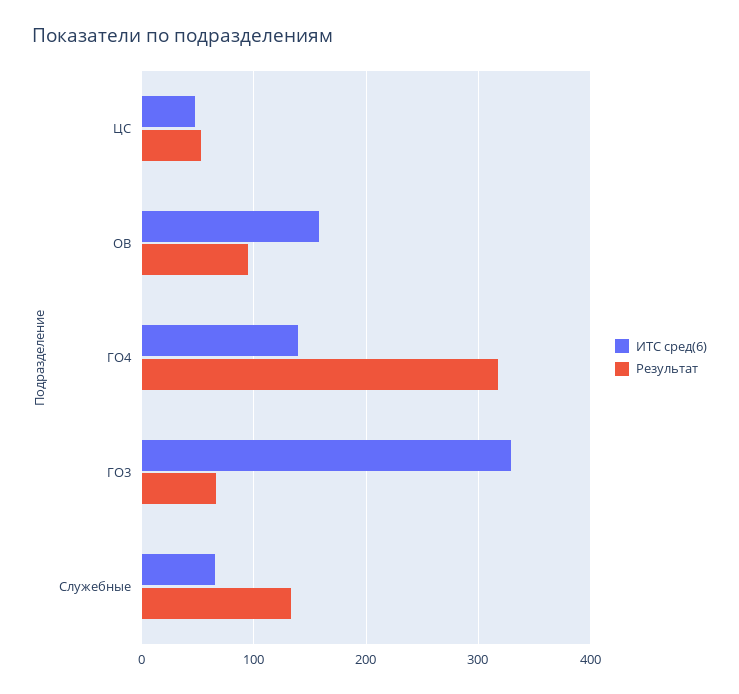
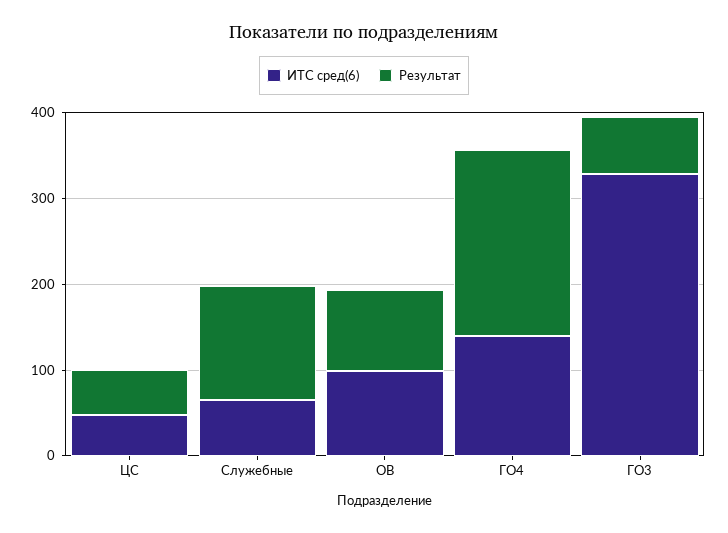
  {
    "ИТС сред(6)": {
      "ЦС": 50,
-     "ОВ": 160,
+     "ОВ": 100,
      "ГО4": 140,
      "ГО3": 330,
      "Служебные": 70
    },
    "Результат": {
      "ЦС": 50,
      "ОВ": 100,
-     "ГО4": 320,
+     "ГО4": 220,
      "ГО3": 70,
      "Служебные": 130
    }
  }

